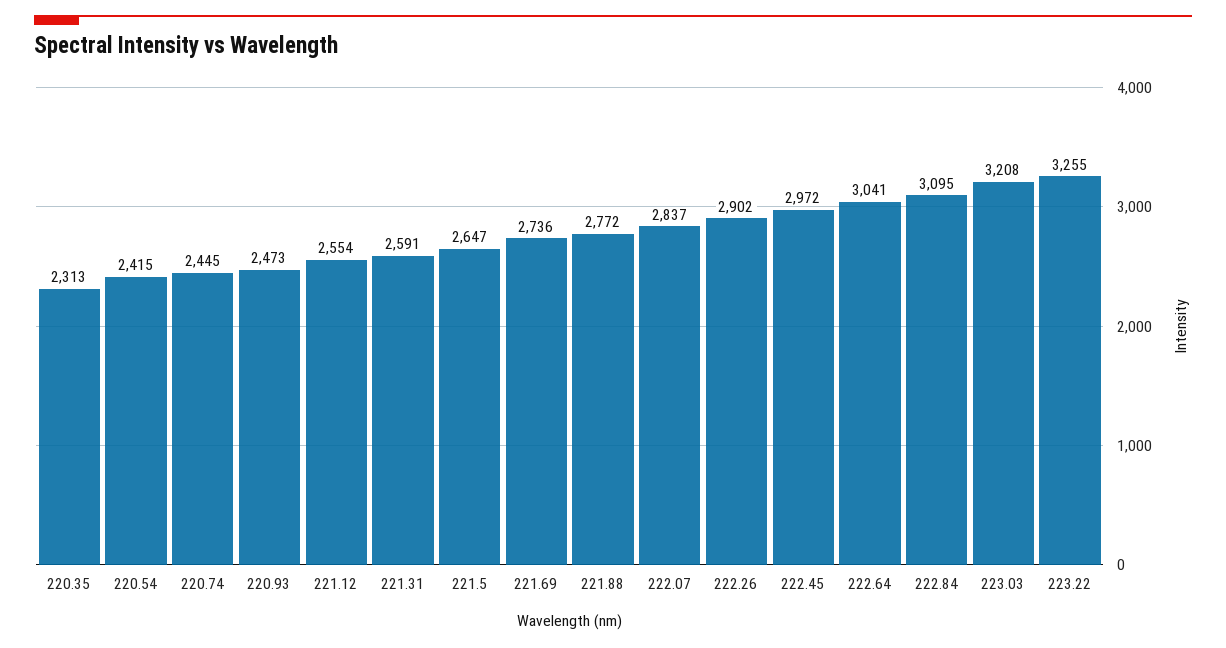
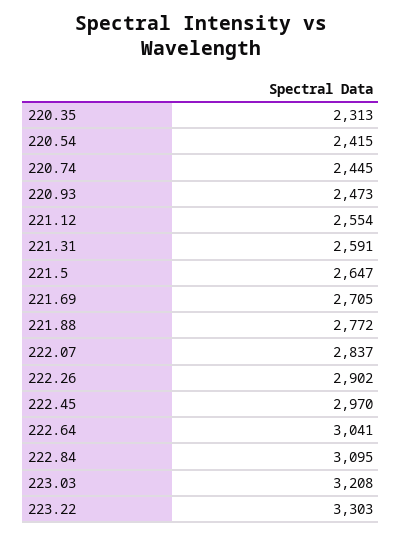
  {
    "220.35": 2313,
    "220.54": 2415,
    "220.74": 2445,
    "220.93": 2473,
    "221.12": 2554,
    "221.31": 2591,
    "221.5": 2647,
-   "221.69": 2736,
+   "221.69": 2705,
    "221.88": 2772,
    "222.07": 2837,
    "222.26": 2902,
-   "222.45": 2972,
+   "222.45": 2970,
    "222.64": 3041,
    "222.84": 3095,
    "223.03": 3208,
-   "223.22": 3255
+   "223.22": 3303
  }

